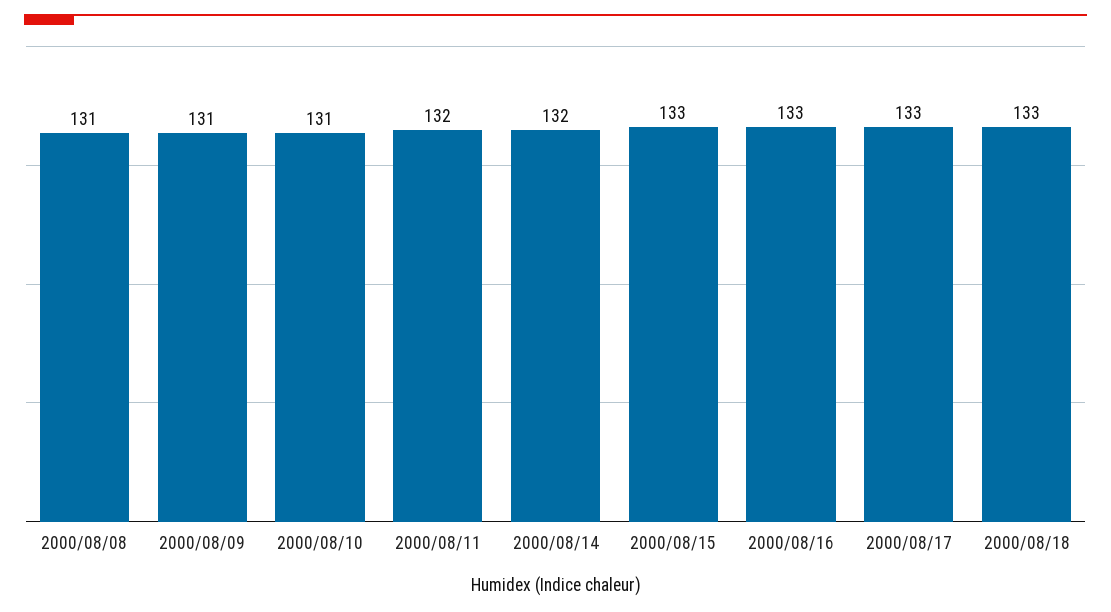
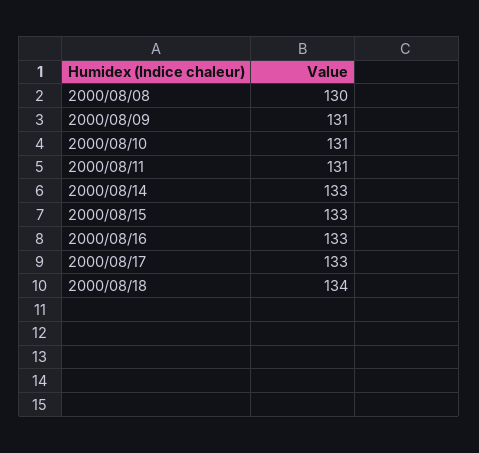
  {
-   "2000/08/08": 131,
+   "2000/08/08": 130,
    "2000/08/09": 131,
    "2000/08/10": 131,
-   "2000/08/11": 132,
+   "2000/08/11": 131,
-   "2000/08/14": 132,
+   "2000/08/14": 133,
    "2000/08/15": 133,
    "2000/08/16": 133,
    "2000/08/17": 133,
-   "2000/08/18": 133
+   "2000/08/18": 134
  }

